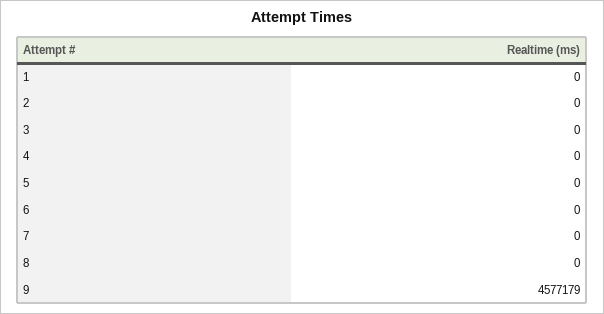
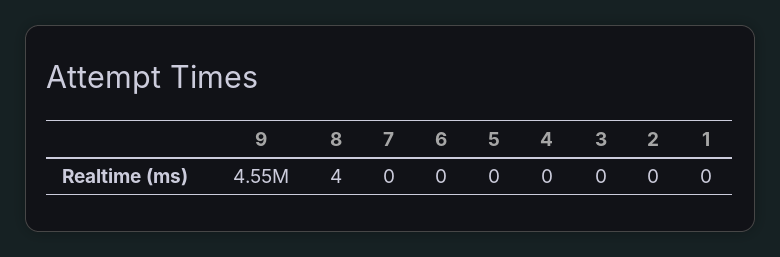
  {
    "1": 0,
    "2": 0,
    "3": 0,
    "4": 0,
    "5": 0,
    "6": 0,
    "7": 0,
-   "8": 0,
+   "8": 4,
-   "9": 4577179
+   "9": 4550000
  }

